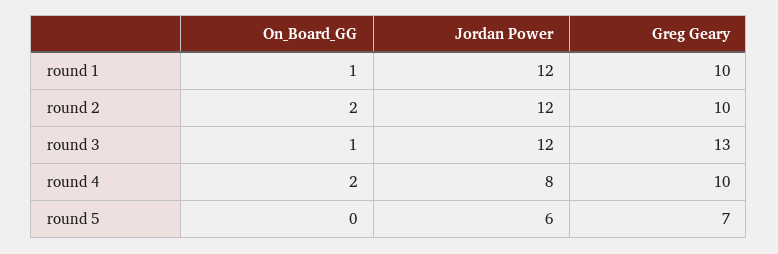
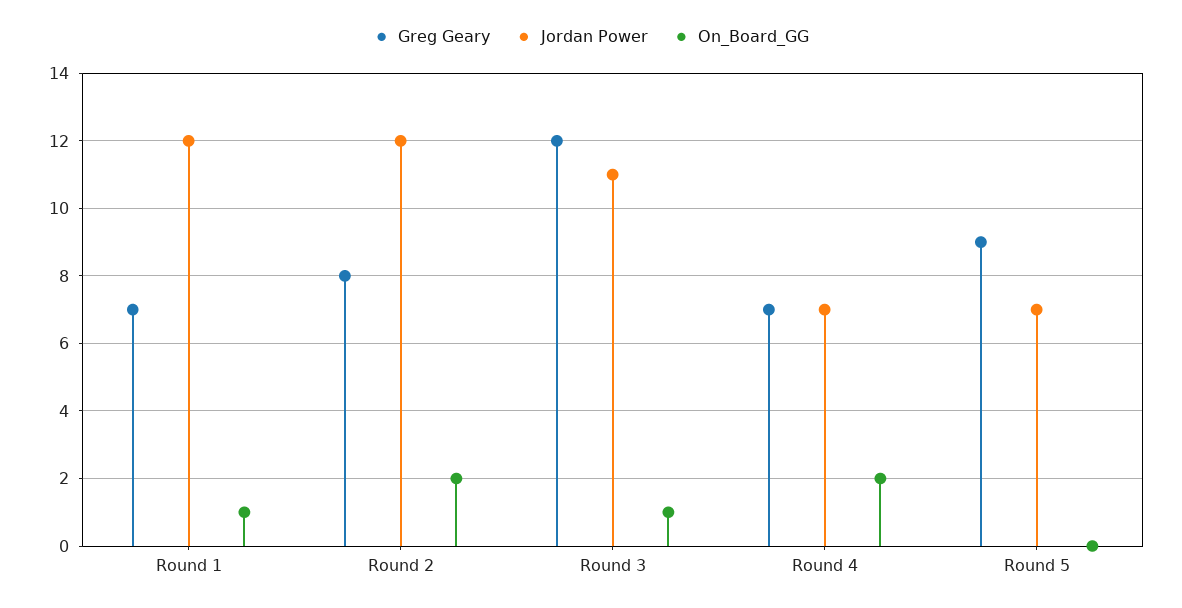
  {
    "On_Board_GG": {
      "round 1": 1,
      "round 2": 2,
      "round 3": 1,
      "round 4": 2,
      "round 5": 0
    },
    "Jordan Power": {
      "round 1": 12,
      "round 2": 12,
-     "round 3": 12,
+     "round 3": 11,
-     "round 4": 8,
+     "round 4": 7,
-     "round 5": 6
+     "round 5": 7
    },
    "Greg Geary": {
-     "round 1": 10,
+     "round 1": 7,
-     "round 2": 10,
+     "round 2": 8,
-     "round 3": 13,
+     "round 3": 12,
-     "round 4": 10,
+     "round 4": 7,
-     "round 5": 7
+     "round 5": 9
    }
  }

